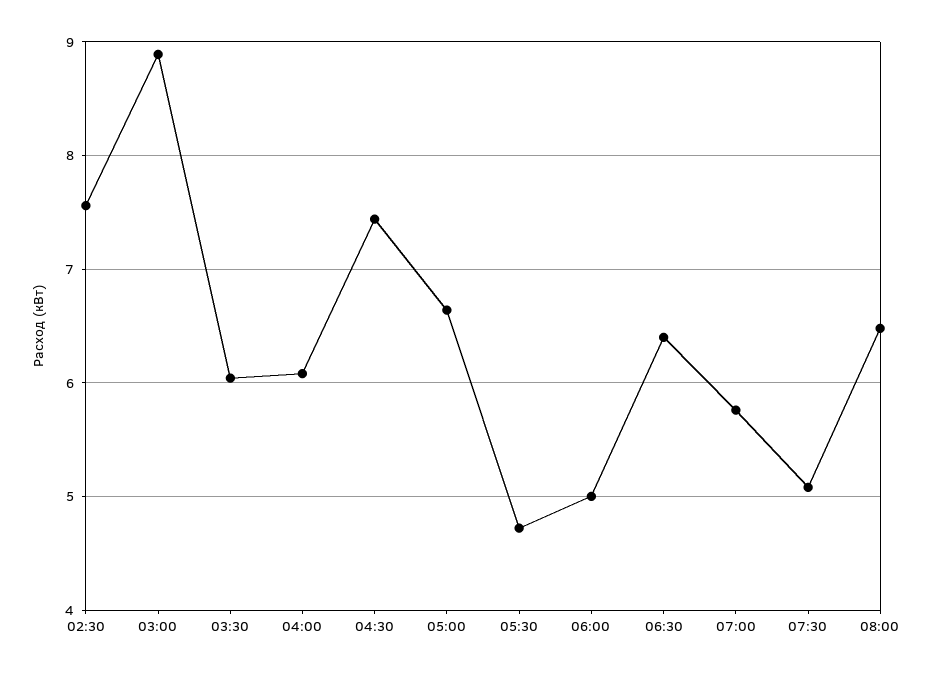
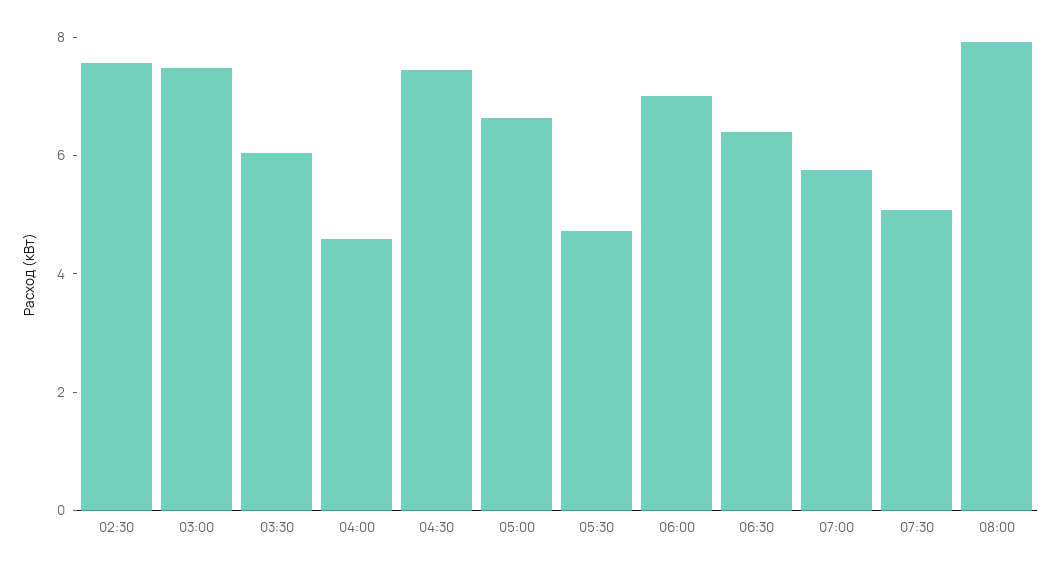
  {
    "02:30": 7.6,
-   "03:00": 8.9,
+   "03:00": 7.5,
    "03:30": 6,
-   "04:00": 6.1,
+   "04:00": 4.5,
    "04:30": 7.4,
    "05:00": 6.6,
    "05:30": 4.7,
-   "06:00": 5,
+   "06:00": 7,
    "06:30": 6.4,
    "07:00": 5.8,
    "07:30": 5.1,
-   "08:00": 6.5
+   "08:00": 8
  }

